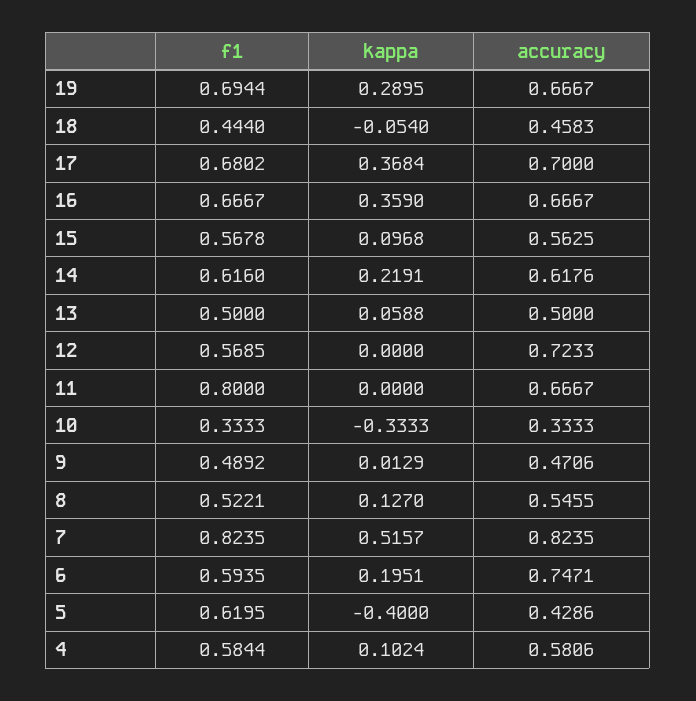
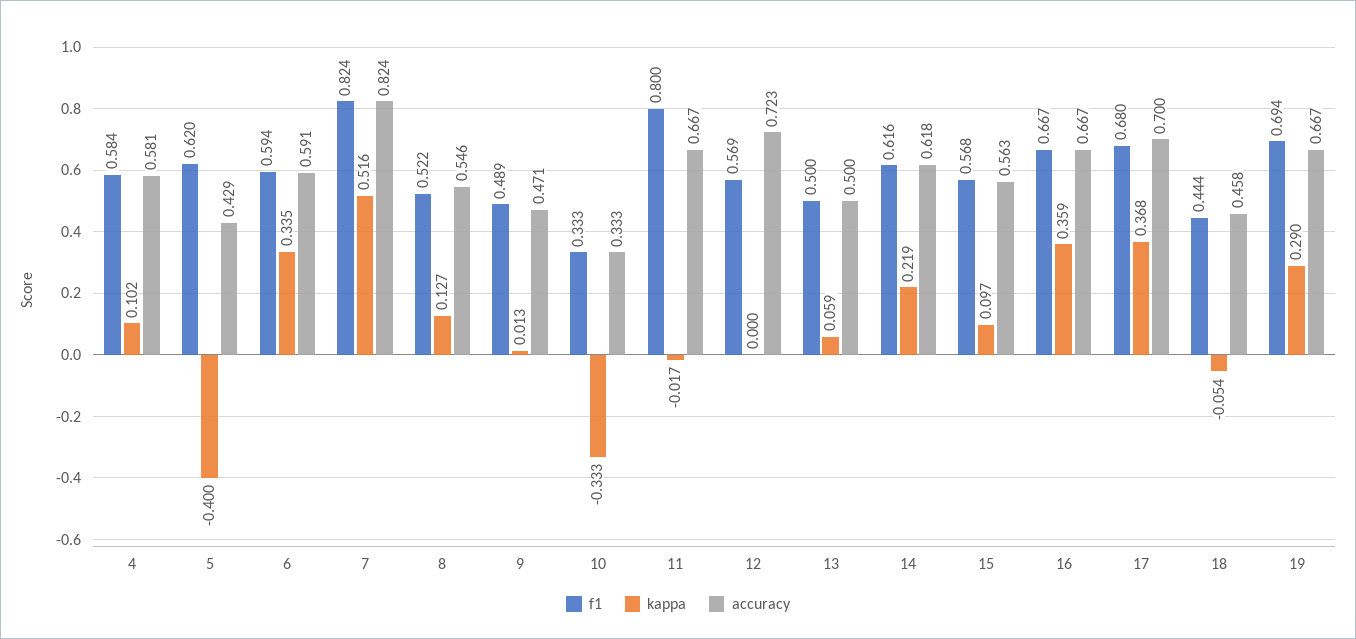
  {
    "f1": {
      "19": 0.6944,
      "18": 0.444,
      "17": 0.6802,
      "16": 0.6667,
      "15": 0.5678,
      "14": 0.616,
      "13": 0.5,
      "12": 0.5685,
      "11": 0.8,
      "10": 0.3333,
      "9": 0.4892,
      "8": 0.5221,
      "7": 0.8235,
      "6": 0.5935,
      "5": 0.6195,
      "4": 0.5844
    },
    "kappa": {
      "19": 0.2895,
      "18": -0.054,
      "17": 0.3684,
      "16": 0.359,
      "15": 0.0968,
      "14": 0.2191,
      "13": 0.0588,
      "12": 0,
-     "11": 0,
+     "11": -0.017,
      "10": -0.3333,
      "9": 0.0129,
      "8": 0.127,
      "7": 0.5157,
-     "6": 0.1951,
+     "6": 0.335,
      "5": -0.4,
      "4": 0.1024
    },
    "accuracy": {
      "19": 0.6667,
      "18": 0.4583,
      "17": 0.7,
      "16": 0.6667,
      "15": 0.5625,
      "14": 0.6176,
      "13": 0.5,
      "12": 0.7233,
      "11": 0.6667,
      "10": 0.3333,
      "9": 0.4706,
      "8": 0.5455,
      "7": 0.8235,
-     "6": 0.7471,
+     "6": 0.591,
      "5": 0.4286,
      "4": 0.5806
    }
  }

